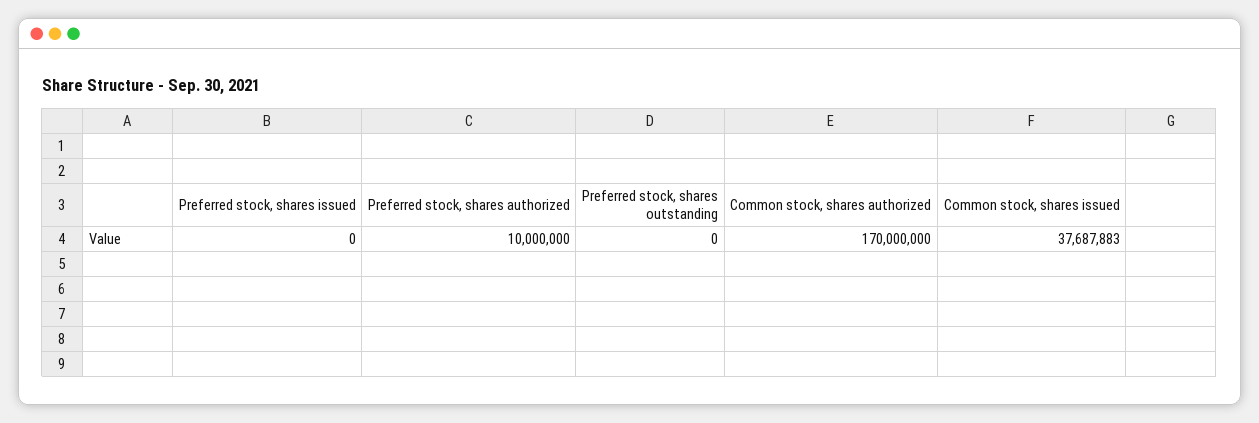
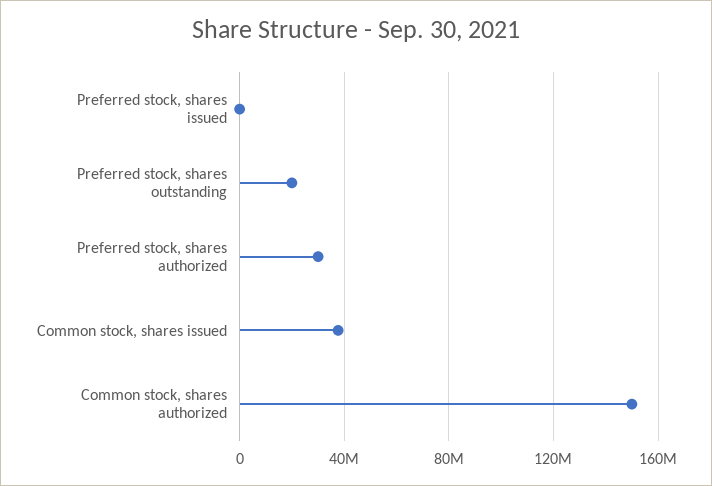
  {
    "Preferred stock, shares issued": 0,
-   "Preferred stock, shares authorized": 10000000,
+   "Preferred stock, shares authorized": 30000000,
-   "Preferred stock, shares outstanding": 0,
+   "Preferred stock, shares outstanding": 20000000,
-   "Common stock, shares authorized": 170000000,
+   "Common stock, shares authorized": 150000000,
    "Common stock, shares issued": 37687883
  }

